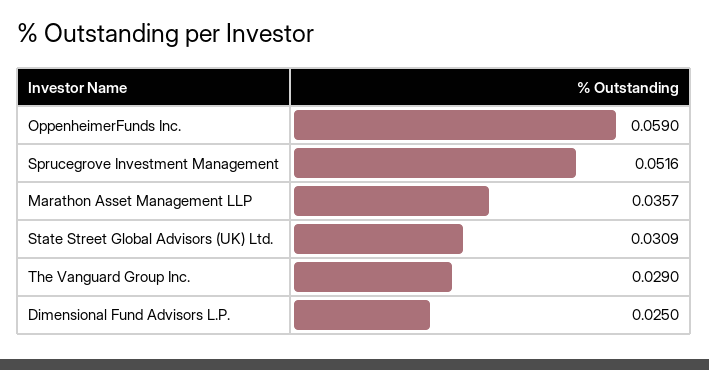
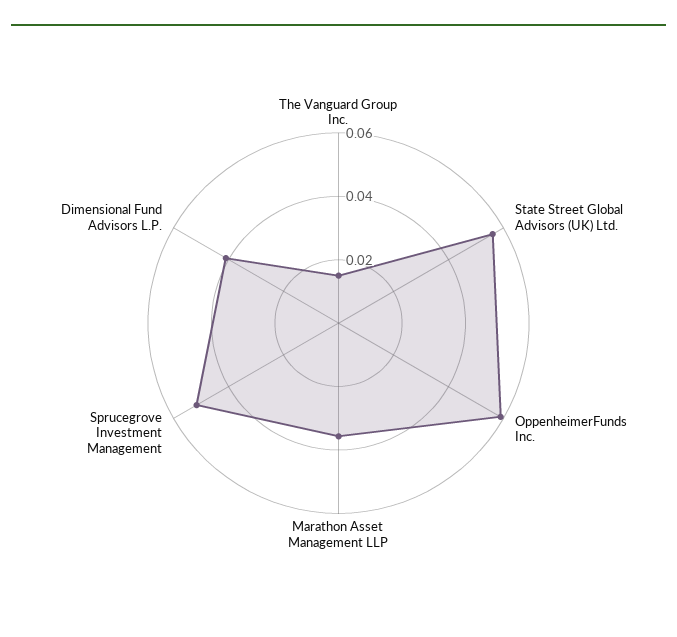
  {
    "OppenheimerFunds Inc.": 0.059,
    "Sprucegrove Investment Management": 0.0516,
    "Marathon Asset Management LLP": 0.0357,
-   "State Street Global Advisors (UK) Ltd.": 0.0309,
+   "State Street Global Advisors (UK) Ltd.": 0.055,
-   "The Vanguard Group Inc.": 0.029,
+   "The Vanguard Group Inc.": 0.015,
-   "Dimensional Fund Advisors L.P.": 0.025
+   "Dimensional Fund Advisors L.P.": 0.04
  }

